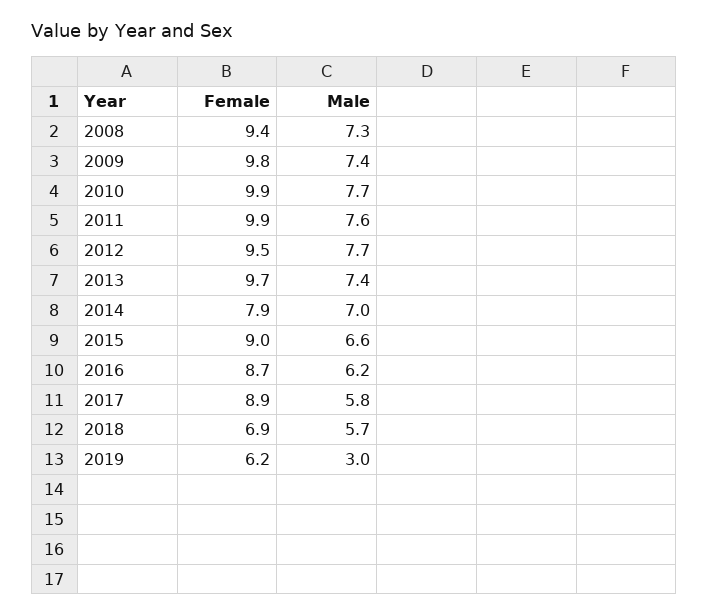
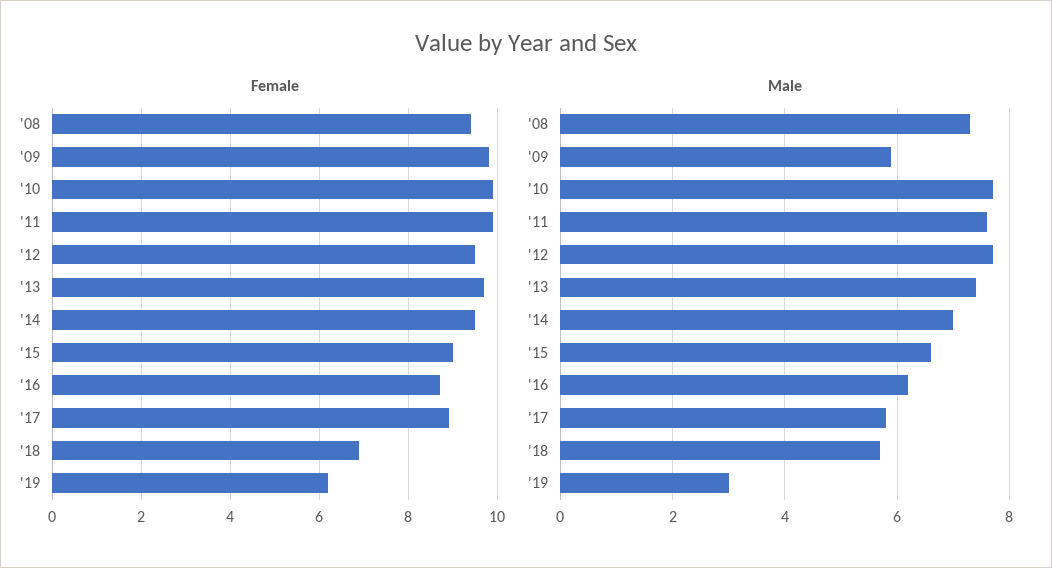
  {
    "Female": {
      "2008": 9.4,
      "2009": 9.8,
      "2010": 9.9,
      "2011": 9.9,
      "2012": 9.5,
      "2013": 9.7,
-     "2014": 7.9,
+     "2014": 9.5,
      "2015": 9,
      "2016": 8.7,
      "2017": 8.9,
      "2018": 6.9,
      "2019": 6.2
    },
    "Male": {
      "2008": 7.3,
-     "2009": 7.4,
+     "2009": 6,
      "2010": 7.7,
      "2011": 7.6,
      "2012": 7.7,
      "2013": 7.4,
      "2014": 7,
      "2015": 6.6,
      "2016": 6.2,
      "2017": 5.8,
      "2018": 5.7,
      "2019": 3
    }
  }

